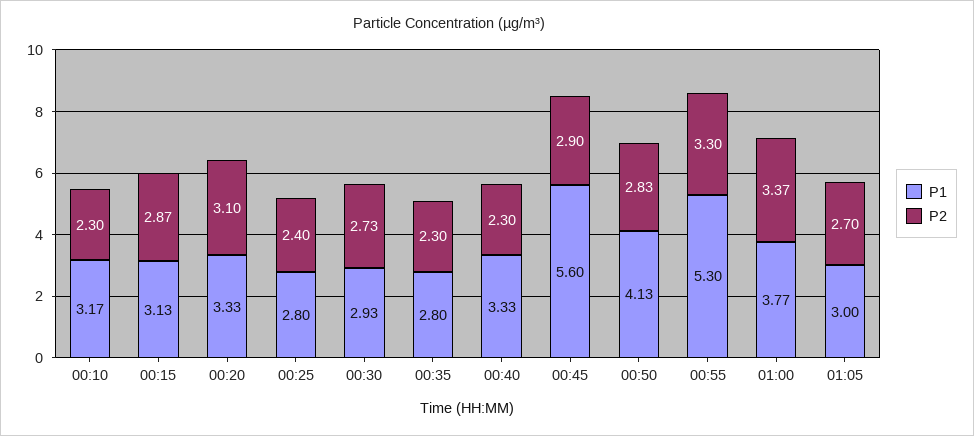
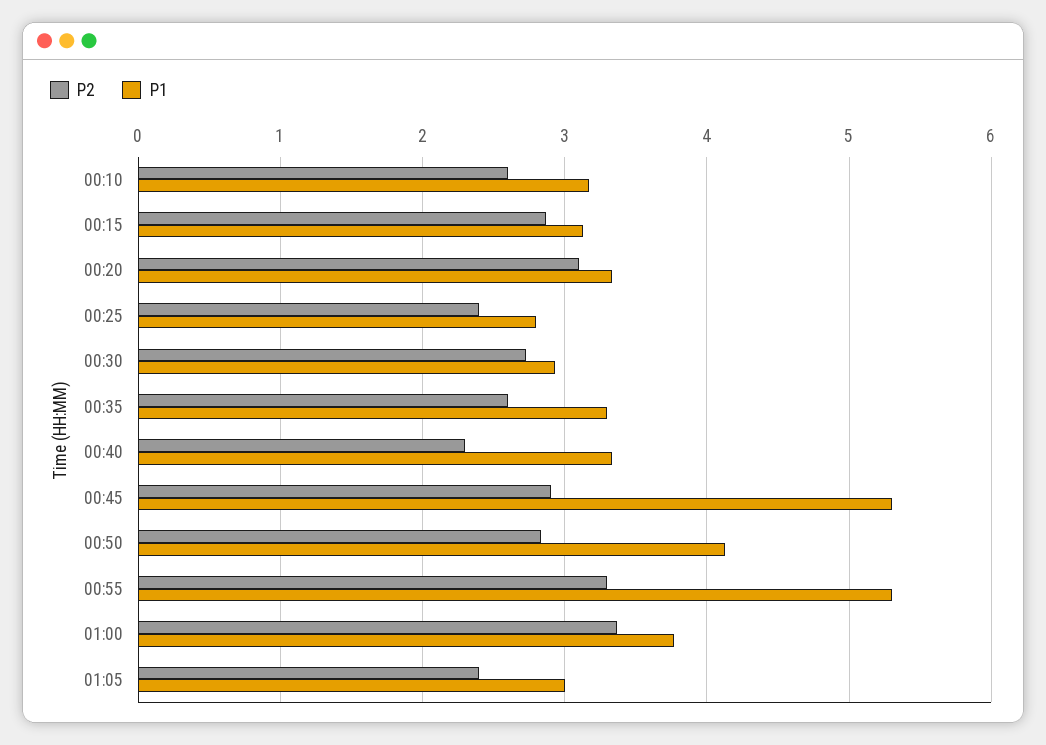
  {
    "P1": {
      "00:10": 3.17,
      "00:15": 3.13,
      "00:20": 3.33,
      "00:25": 2.8,
      "00:30": 2.93,
-     "00:35": 2.8,
+     "00:35": 3.3,
      "00:40": 3.33,
-     "00:45": 5.6,
+     "00:45": 5.3,
      "00:50": 4.13,
      "00:55": 5.3,
      "01:00": 3.77,
      "01:05": 3
    },
    "P2": {
-     "00:10": 2.3,
+     "00:10": 2.6,
      "00:15": 2.87,
      "00:20": 3.1,
      "00:25": 2.4,
      "00:30": 2.73,
-     "00:35": 2.3,
+     "00:35": 2.6,
      "00:40": 2.3,
      "00:45": 2.9,
      "00:50": 2.83,
      "00:55": 3.3,
      "01:00": 3.37,
-     "01:05": 2.7
+     "01:05": 2.4
    }
  }

